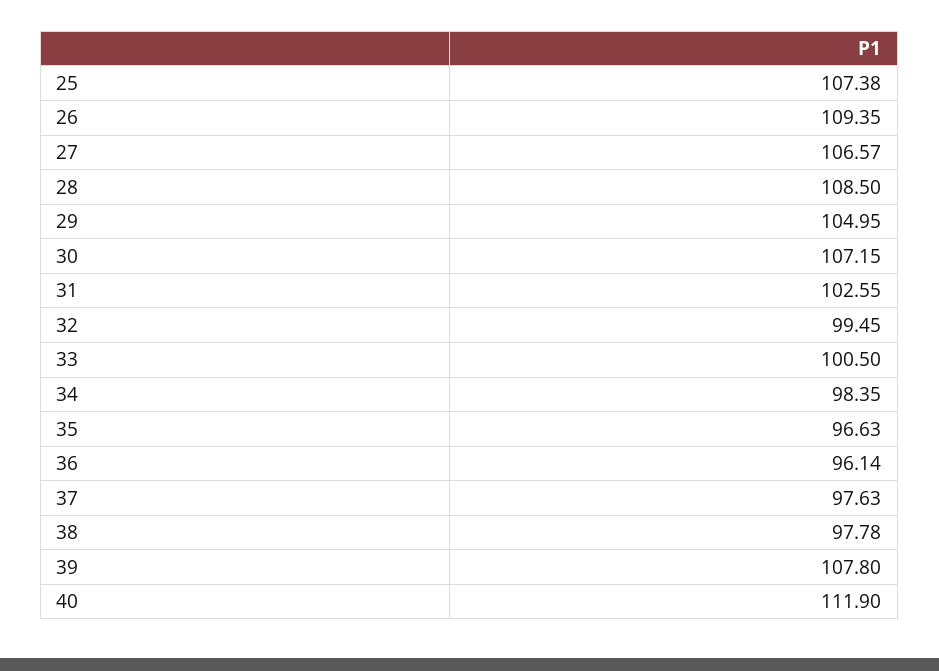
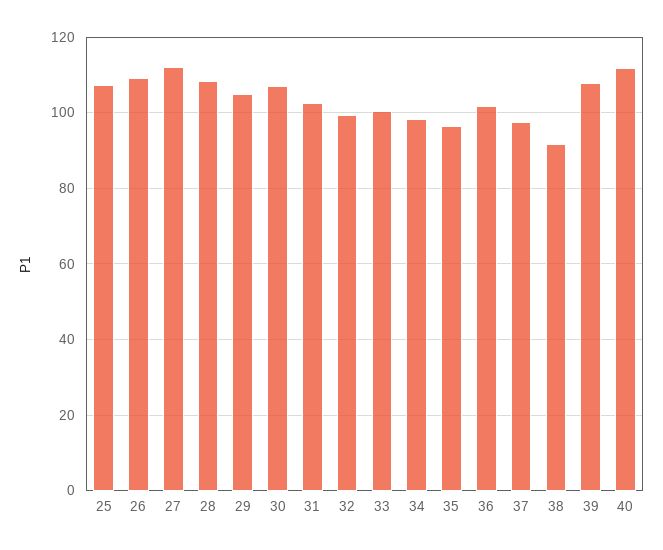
  {
    "25": 107.38,
    "26": 109.35,
-   "27": 106.57,
+   "27": 112,
    "28": 108.5,
    "29": 104.95,
    "30": 107.15,
    "31": 102.55,
    "32": 99.45,
    "33": 100.5,
    "34": 98.35,
    "35": 96.63,
-   "36": 96.14,
+   "36": 102,
    "37": 97.63,
-   "38": 97.78,
+   "38": 92,
    "39": 107.8,
    "40": 111.9
  }

